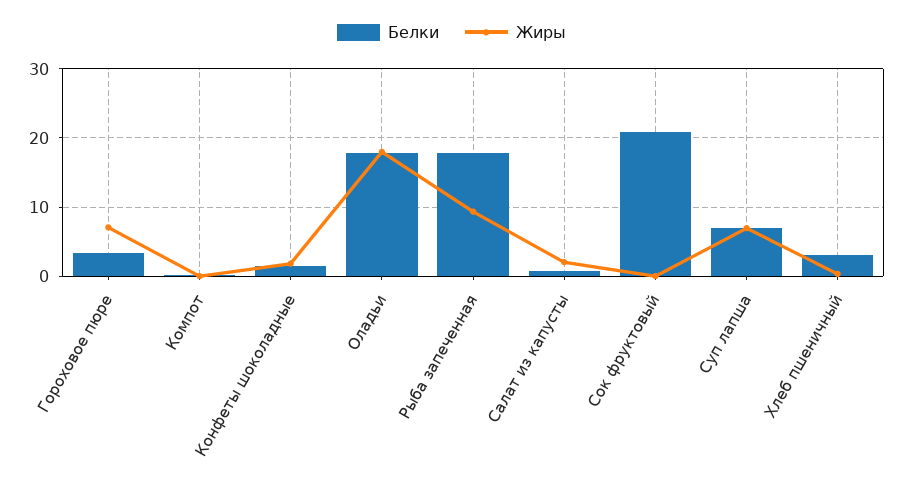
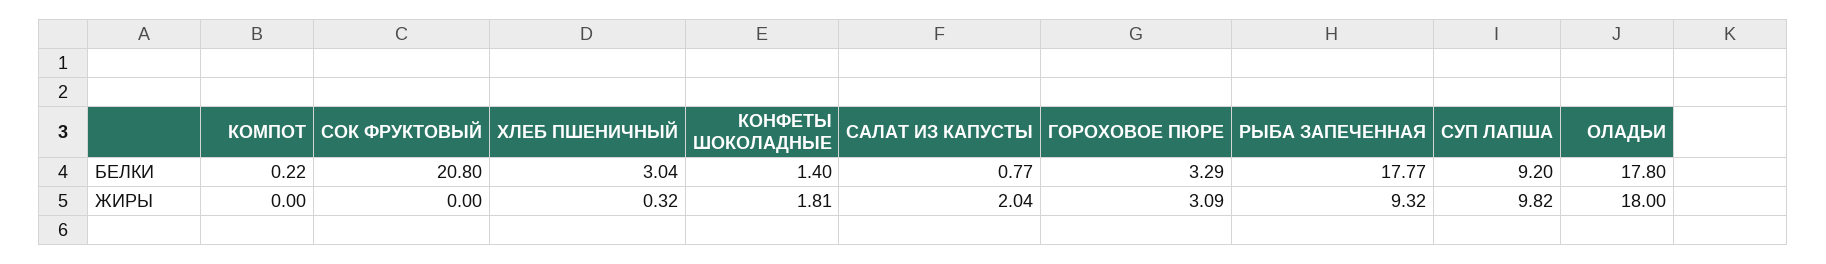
  {
    "Белки": {
      "Гороховое пюре": 3.29,
      "Компот": 0.22,
      "Конфеты шоколадные": 1.4,
      "Оладьи": 17.8,
      "Рыба запеченная": 17.77,
      "Салат из капусты": 0.77,
      "Сок фруктовый": 20.8,
-     "Суп лапша": 7,
+     "Суп лапша": 9.2,
      "Хлеб пшеничный": 3.04
    },
    "Жиры": {
-     "Гороховое пюре": 7,
+     "Гороховое пюре": 3.09,
      "Компот": 0,
      "Конфеты шоколадные": 1.81,
      "Оладьи": 18,
      "Рыба запеченная": 9.32,
      "Салат из капусты": 2.04,
      "Сок фруктовый": 0,
-     "Суп лапша": 7,
+     "Суп лапша": 9.82,
      "Хлеб пшеничный": 0.32
    }
  }

